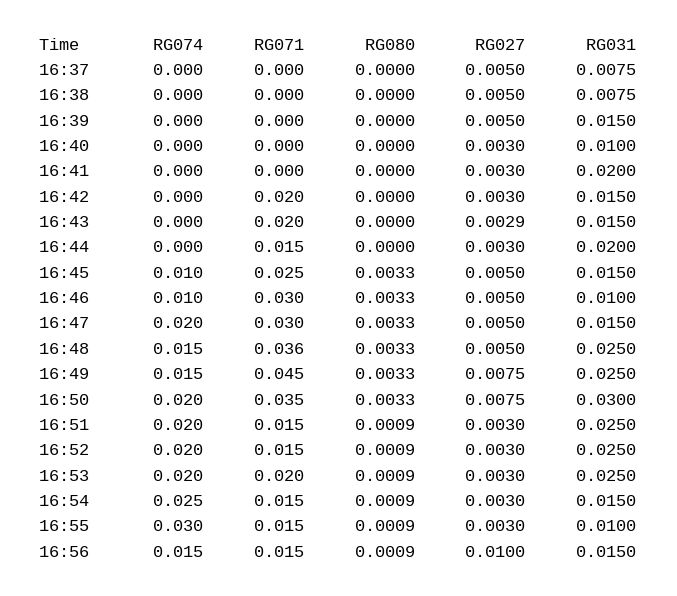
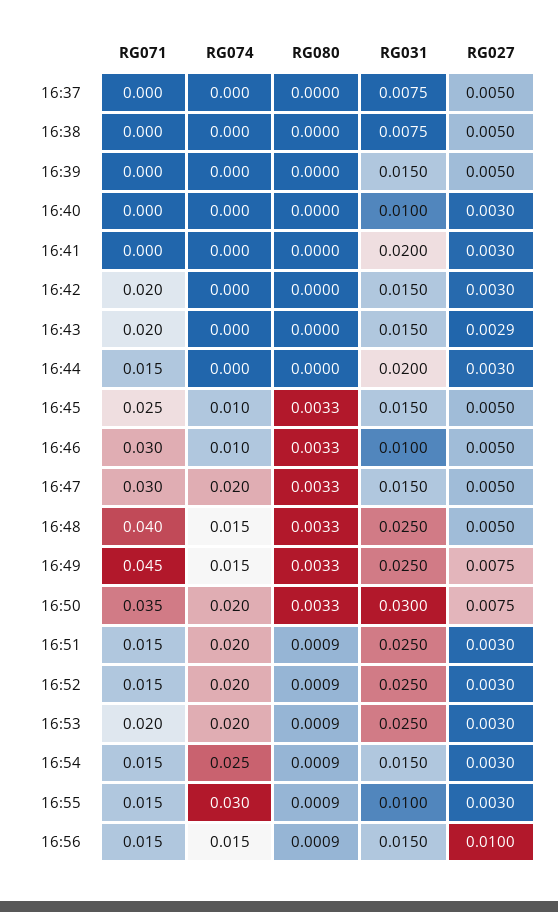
  {
    "RG074": {
      "16:37": 0,
      "16:38": 0,
      "16:39": 0,
      "16:40": 0,
      "16:41": 0,
      "16:42": 0,
      "16:43": 0,
      "16:44": 0,
      "16:45": 0.01,
      "16:46": 0.01,
      "16:47": 0.02,
      "16:48": 0.015,
      "16:49": 0.015,
      "16:50": 0.02,
      "16:51": 0.02,
      "16:52": 0.02,
      "16:53": 0.02,
      "16:54": 0.025,
      "16:55": 0.03,
      "16:56": 0.015
    },
    "RG071": {
      "16:37": 0,
      "16:38": 0,
      "16:39": 0,
      "16:40": 0,
      "16:41": 0,
      "16:42": 0.02,
      "16:43": 0.02,
      "16:44": 0.015,
      "16:45": 0.025,
      "16:46": 0.03,
      "16:47": 0.03,
-     "16:48": 0.036,
+     "16:48": 0.04,
      "16:49": 0.045,
      "16:50": 0.035,
      "16:51": 0.015,
      "16:52": 0.015,
      "16:53": 0.02,
      "16:54": 0.015,
      "16:55": 0.015,
      "16:56": 0.015
    },
    "RG080": {
      "16:37": 0,
      "16:38": 0,
      "16:39": 0,
      "16:40": 0,
      "16:41": 0,
      "16:42": 0,
      "16:43": 0,
      "16:44": 0,
      "16:45": 0.0033,
      "16:46": 0.0033,
      "16:47": 0.0033,
      "16:48": 0.0033,
      "16:49": 0.0033,
      "16:50": 0.0033,
      "16:51": 0.0009,
      "16:52": 0.0009,
      "16:53": 0.0009,
      "16:54": 0.0009,
      "16:55": 0.0009,
      "16:56": 0.0009
    },
    "RG027": {
      "16:37": 0.005,
      "16:38": 0.005,
      "16:39": 0.005,
      "16:40": 0.003,
      "16:41": 0.003,
      "16:42": 0.003,
      "16:43": 0.0029,
      "16:44": 0.003,
      "16:45": 0.005,
      "16:46": 0.005,
      "16:47": 0.005,
      "16:48": 0.005,
      "16:49": 0.0075,
      "16:50": 0.0075,
      "16:51": 0.003,
      "16:52": 0.003,
      "16:53": 0.003,
      "16:54": 0.003,
      "16:55": 0.003,
      "16:56": 0.01
    },
    "RG031": {
      "16:37": 0.0075,
      "16:38": 0.0075,
      "16:39": 0.015,
      "16:40": 0.01,
      "16:41": 0.02,
      "16:42": 0.015,
      "16:43": 0.015,
      "16:44": 0.02,
      "16:45": 0.015,
      "16:46": 0.01,
      "16:47": 0.015,
      "16:48": 0.025,
      "16:49": 0.025,
      "16:50": 0.03,
      "16:51": 0.025,
      "16:52": 0.025,
      "16:53": 0.025,
      "16:54": 0.015,
      "16:55": 0.01,
      "16:56": 0.015
    }
  }

